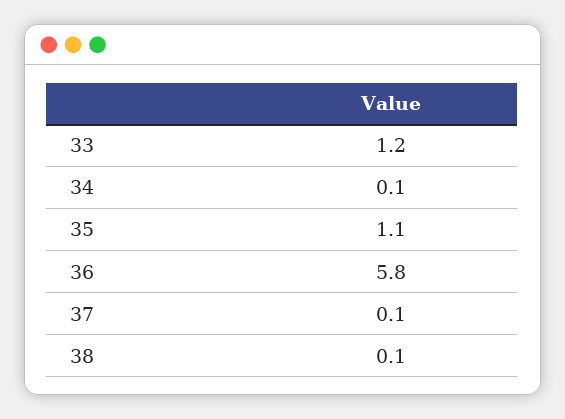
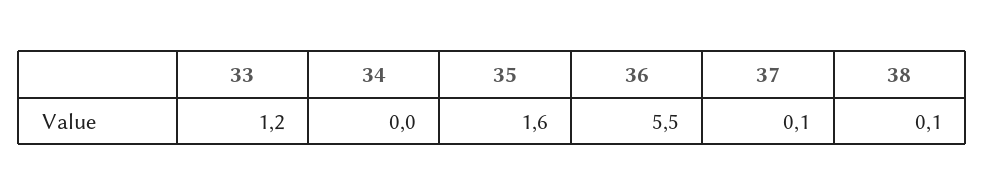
  {
    "33": 1.2,
-   "34": 0.1,
+   "34": 0,
-   "35": 1.1,
+   "35": 1.6,
-   "36": 5.8,
+   "36": 5.5,
    "37": 0.1,
    "38": 0.1
  }

